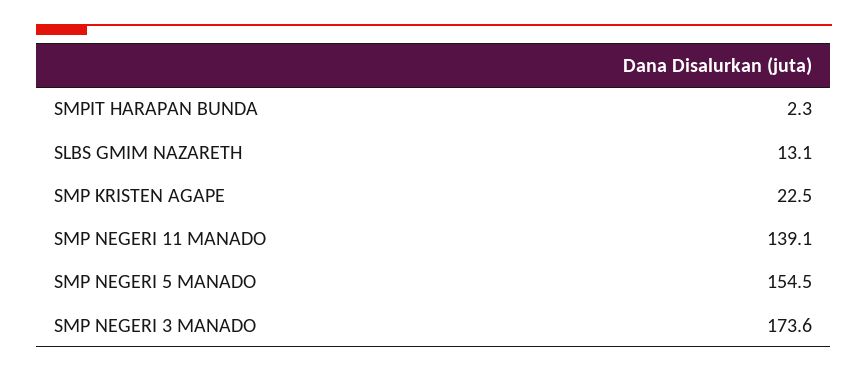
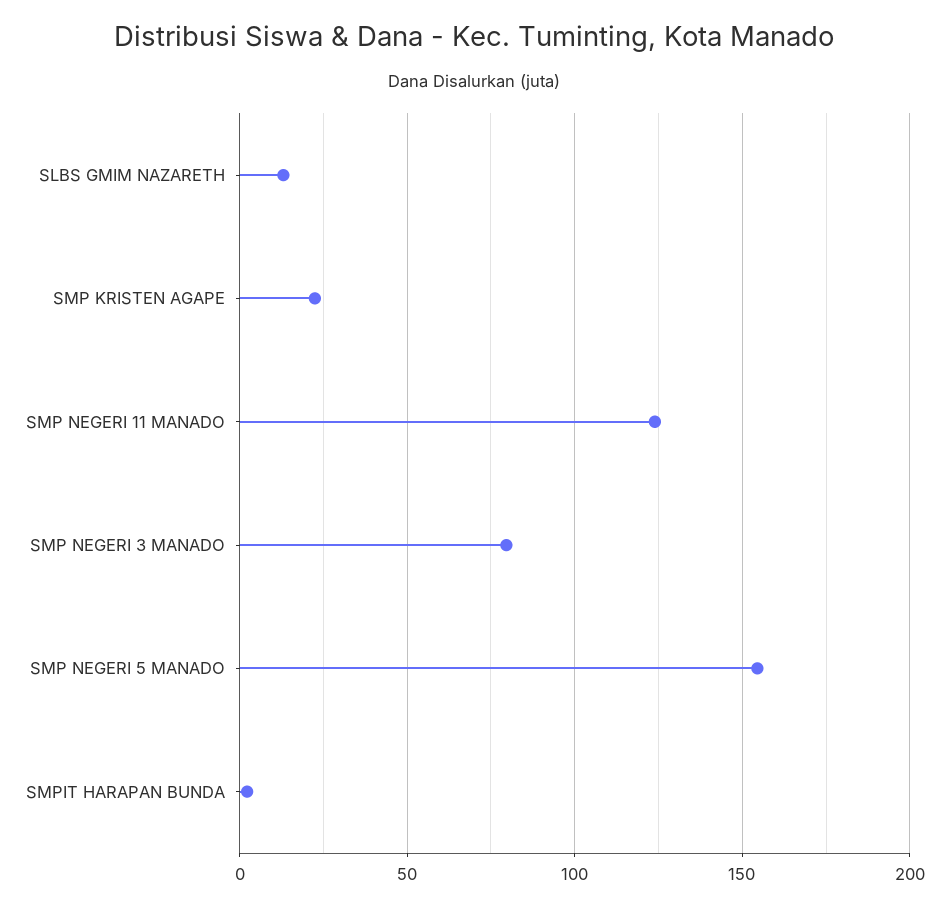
  {
    "SMPIT HARAPAN BUNDA": 2.3,
    "SLBS GMIM NAZARETH": 13.1,
    "SMP KRISTEN AGAPE": 22.5,
-   "SMP NEGERI 11 MANADO": 139.1,
+   "SMP NEGERI 11 MANADO": 125,
    "SMP NEGERI 5 MANADO": 154.5,
-   "SMP NEGERI 3 MANADO": 173.6
+   "SMP NEGERI 3 MANADO": 80
  }

